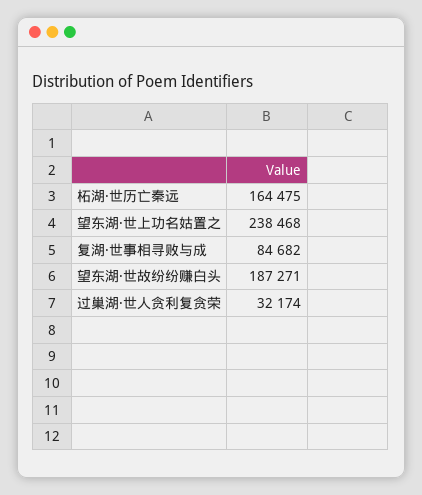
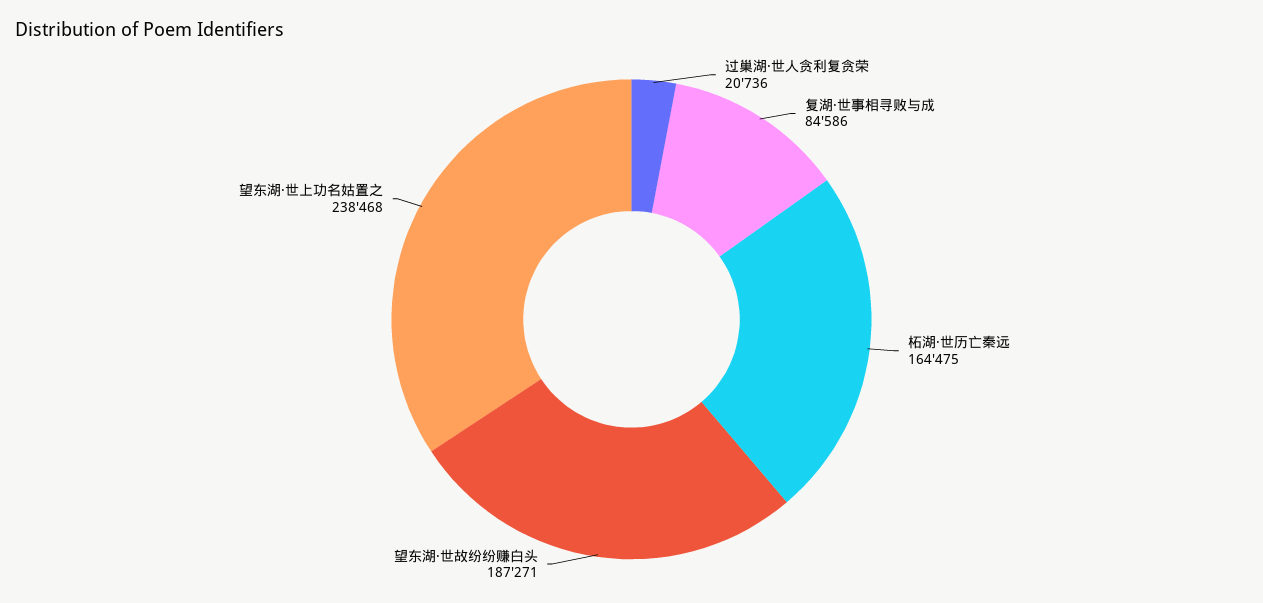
  {
    "柘湖·世历亡秦远": 164475,
    "望东湖·世上功名姑置之": 238468,
-   "复湖·世事相寻败与成": 84682,
+   "复湖·世事相寻败与成": 84586,
    "望东湖·世故纷纷赚白头": 187271,
-   "过巢湖·世人贪利复贪荣": 32174
+   "过巢湖·世人贪利复贪荣": 20736
  }

